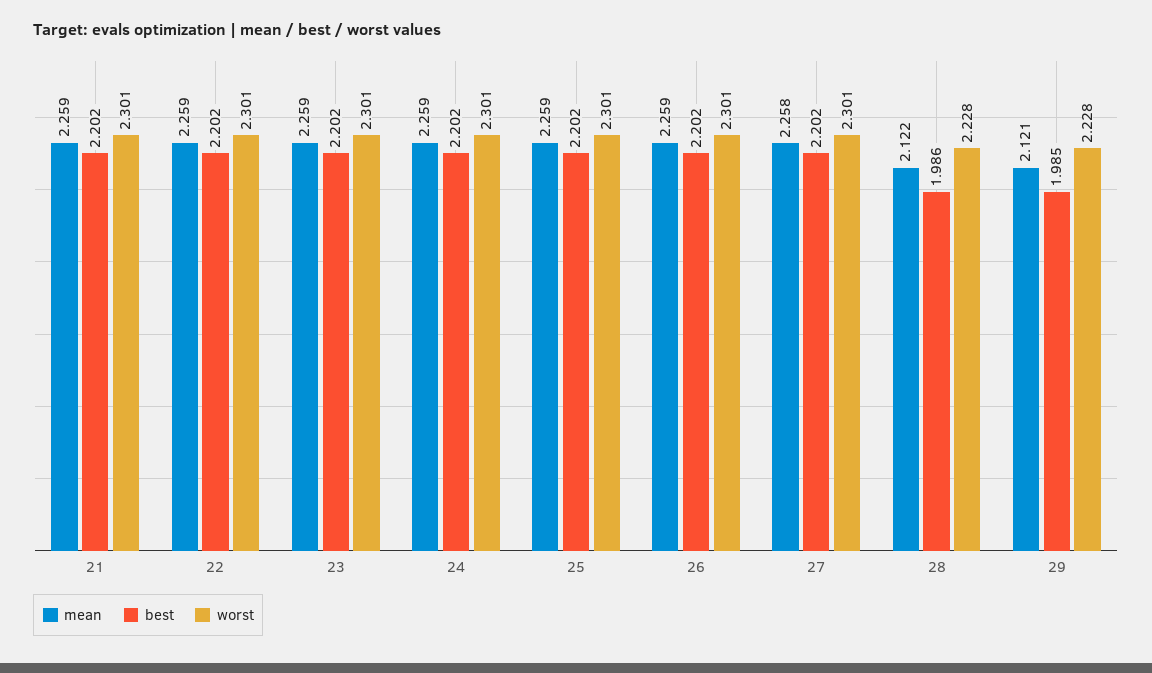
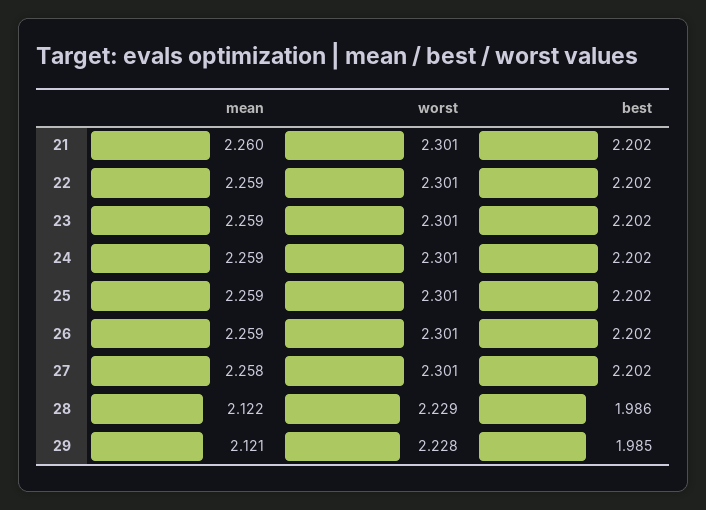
  {
    "mean": {
-     "21": 2.259,
+     "21": 2.26,
      "22": 2.259,
      "23": 2.259,
      "24": 2.259,
      "25": 2.259,
      "26": 2.259,
      "27": 2.258,
      "28": 2.122,
      "29": 2.121
    },
    "best": {
      "21": 2.202,
      "22": 2.202,
      "23": 2.202,
      "24": 2.202,
      "25": 2.202,
      "26": 2.202,
      "27": 2.202,
      "28": 1.986,
      "29": 1.985
    },
    "worst": {
      "21": 2.301,
      "22": 2.301,
      "23": 2.301,
      "24": 2.301,
      "25": 2.301,
      "26": 2.301,
      "27": 2.301,
-     "28": 2.228,
+     "28": 2.229,
      "29": 2.228
    }
  }

